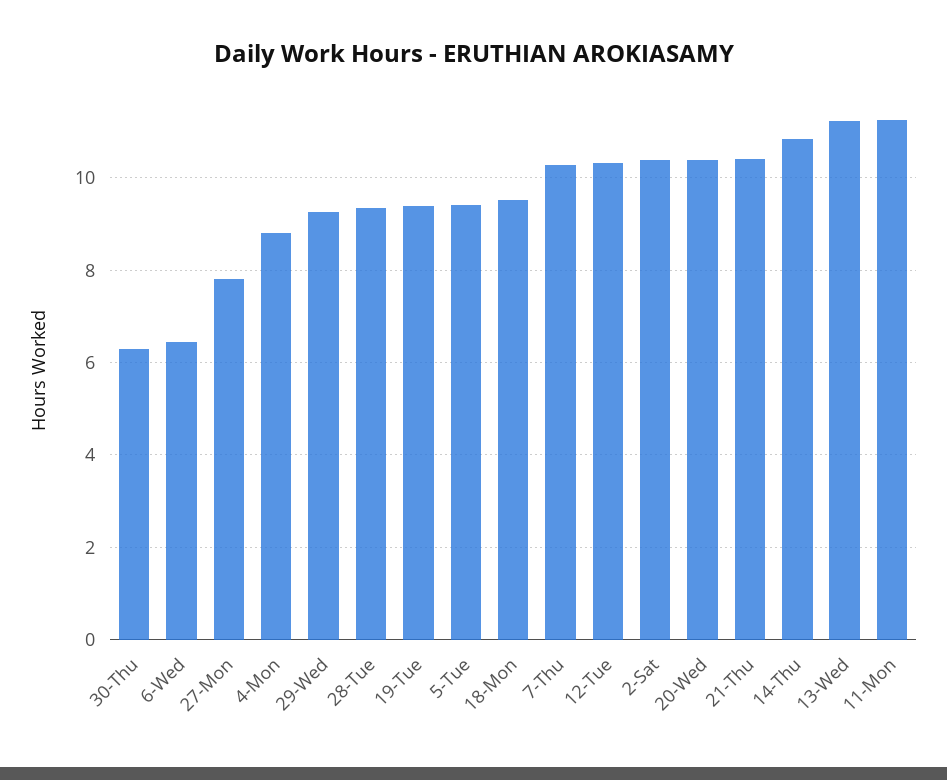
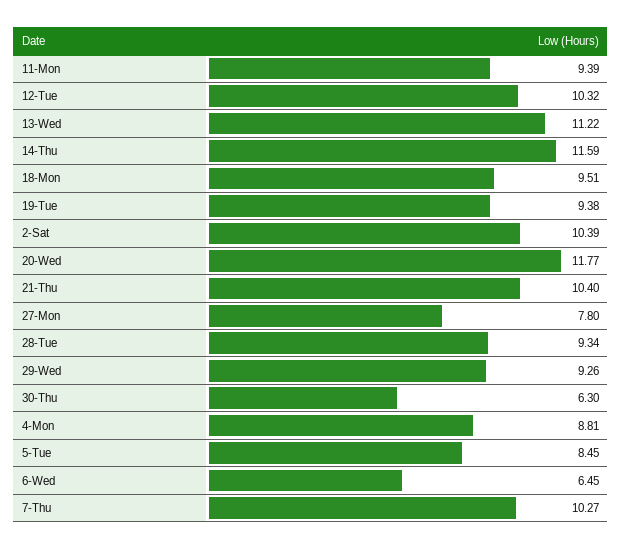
  {
    "30-Thu": 6.3,
    "6-Wed": 6.45,
    "27-Mon": 7.8,
    "4-Mon": 8.81,
    "29-Wed": 9.26,
    "28-Tue": 9.34,
    "19-Tue": 9.38,
-   "5-Tue": 9.4,
+   "5-Tue": 8.45,
    "18-Mon": 9.51,
    "7-Thu": 10.27,
    "12-Tue": 10.32,
    "2-Sat": 10.39,
-   "20-Wed": 10.4,
+   "20-Wed": 11.77,
    "21-Thu": 10.4,
-   "14-Thu": 10.8,
+   "14-Thu": 11.59,
    "13-Wed": 11.22,
-   "11-Mon": 11.2
+   "11-Mon": 9.39
  }

